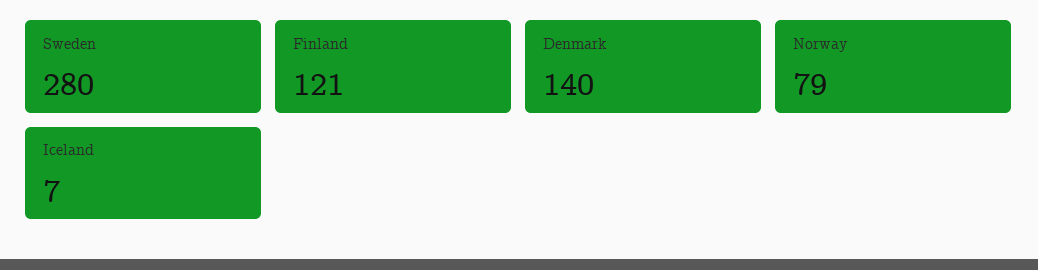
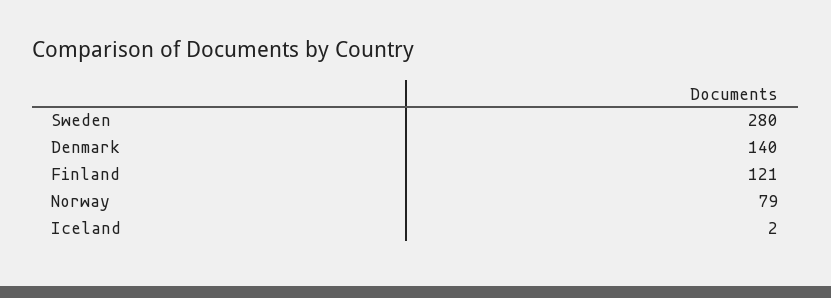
  {
    "Sweden": 280,
    "Finland": 121,
    "Denmark": 140,
    "Norway": 79,
-   "Iceland": 7
+   "Iceland": 2
  }

